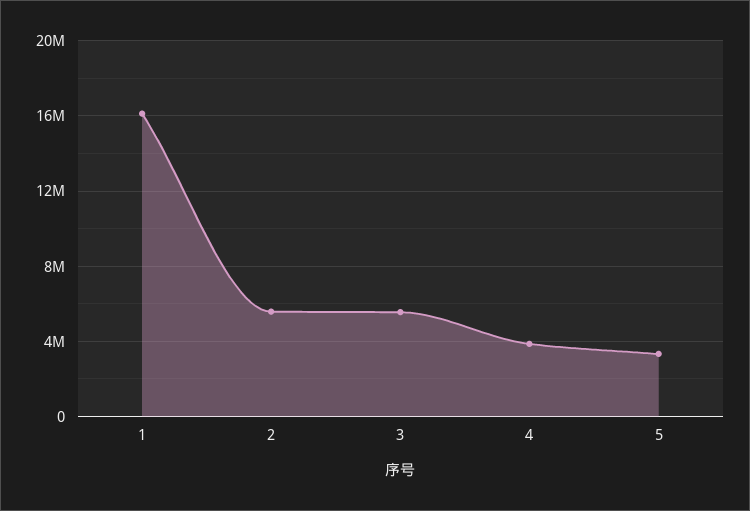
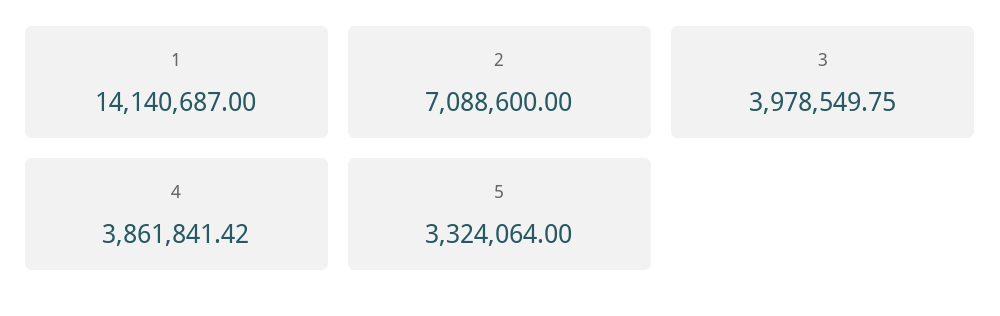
  {
-   "1": 16000000,
+   "1": 14140687,
-   "2": 5500000,
+   "2": 7088600,
-   "3": 5500000,
+   "3": 3978549.75,
    "4": 3861841.42,
    "5": 3324064
  }

